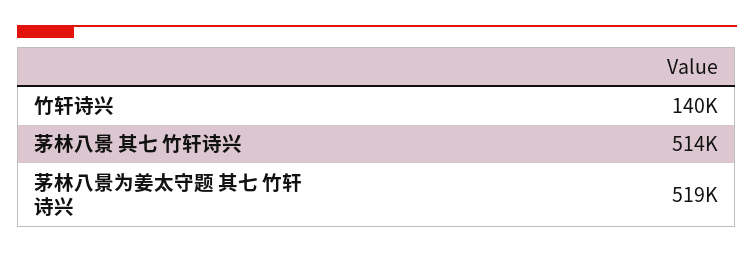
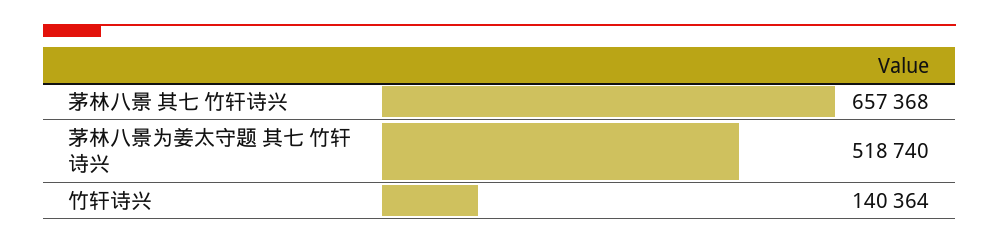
  {
    "竹轩诗兴": 140364,
-   "茅林八景 其七 竹轩诗兴": 514000,
+   "茅林八景 其七 竹轩诗兴": 657368,
    "茅林八景为姜太守题 其七 竹轩诗兴": 518740
  }

